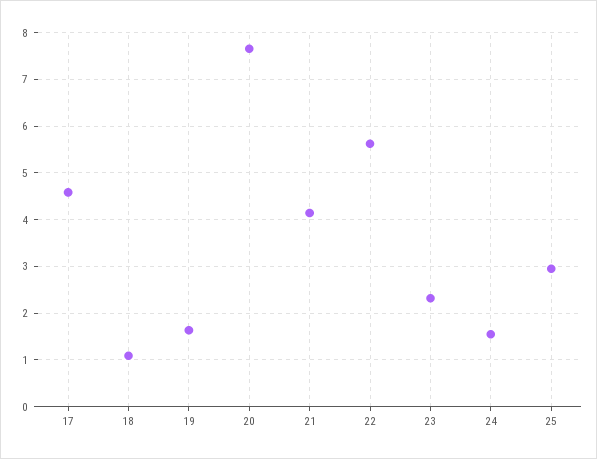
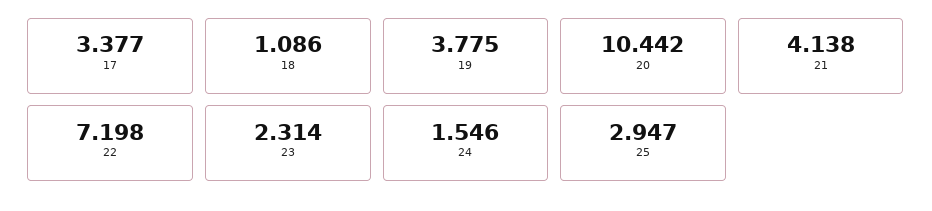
  {
-   "17": 4.6,
+   "17": 3.377,
    "18": 1.086,
-   "19": 1.6,
+   "19": 3.775,
-   "20": 7.6,
+   "20": 10.442,
    "21": 4.138,
-   "22": 5.6,
+   "22": 7.198,
    "23": 2.314,
    "24": 1.546,
    "25": 2.947
  }

